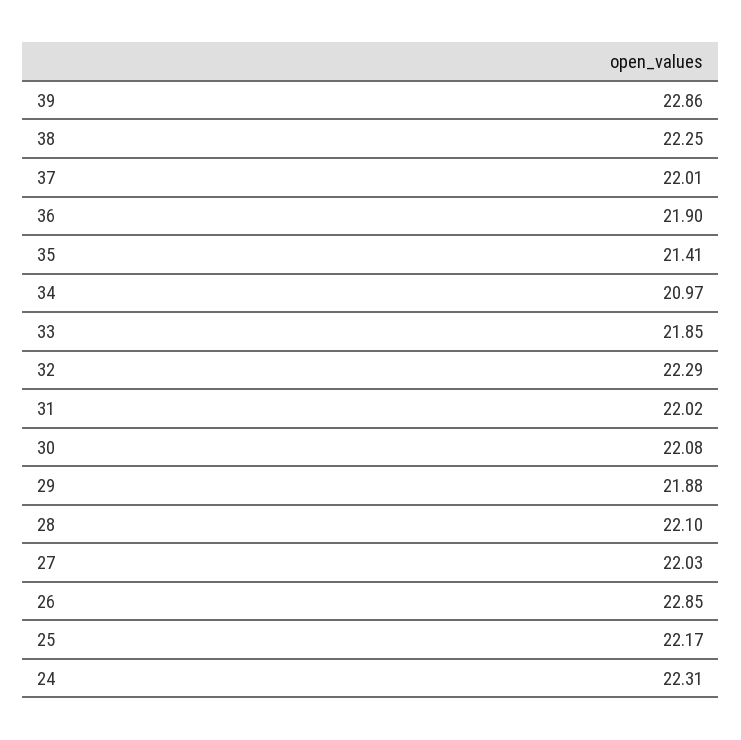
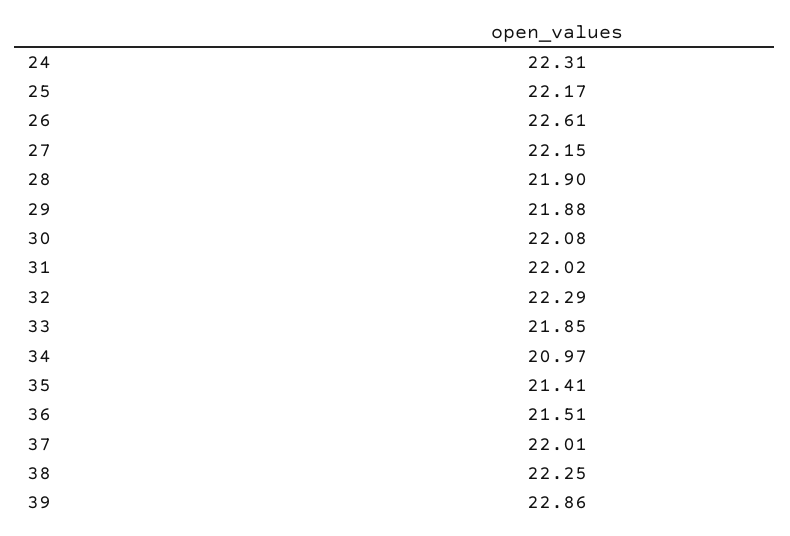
  {
    "39": 22.86,
    "38": 22.25,
    "37": 22.01,
-   "36": 21.9,
+   "36": 21.51,
    "35": 21.41,
    "34": 20.97,
    "33": 21.85,
    "32": 22.29,
    "31": 22.02,
    "30": 22.08,
    "29": 21.88,
-   "28": 22.1,
+   "28": 21.9,
-   "27": 22.03,
+   "27": 22.15,
-   "26": 22.85,
+   "26": 22.61,
    "25": 22.17,
    "24": 22.31
  }

